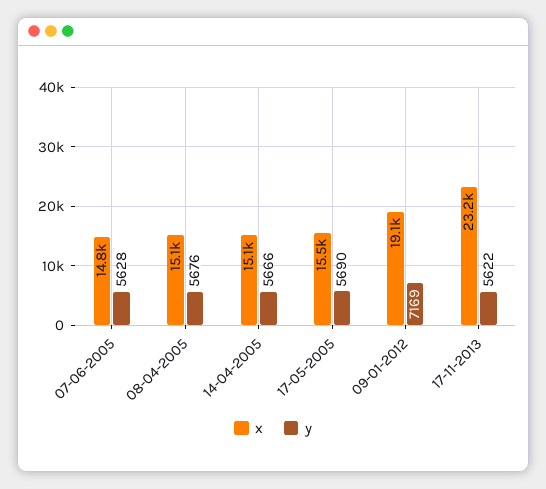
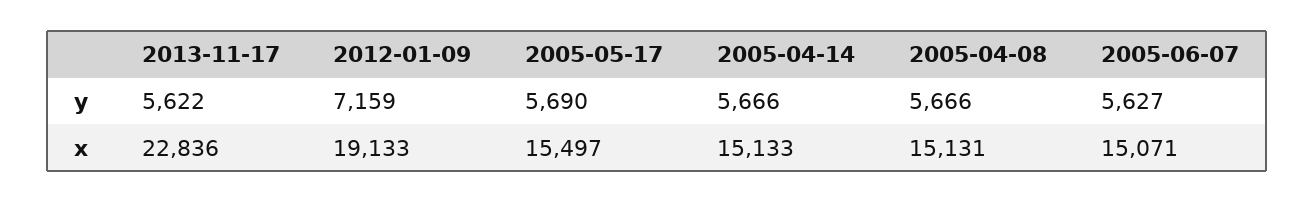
  {
    "x": {
-     "07-06-2005": 14800,
+     "07-06-2005": 15071,
      "08-04-2005": 15131,
      "14-04-2005": 15133,
      "17-05-2005": 15497,
      "09-01-2012": 19133,
-     "17-11-2013": 23200
+     "17-11-2013": 22836
    },
    "y": {
-     "07-06-2005": 5628,
+     "07-06-2005": 5627,
-     "08-04-2005": 5676,
+     "08-04-2005": 5666,
      "14-04-2005": 5666,
      "17-05-2005": 5690,
-     "09-01-2012": 7169,
+     "09-01-2012": 7159,
      "17-11-2013": 5622
    }
  }

